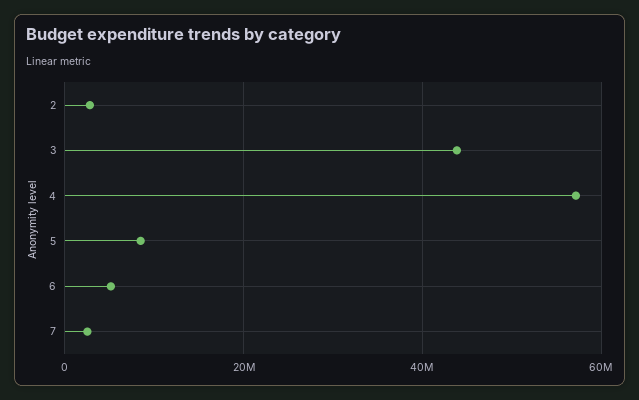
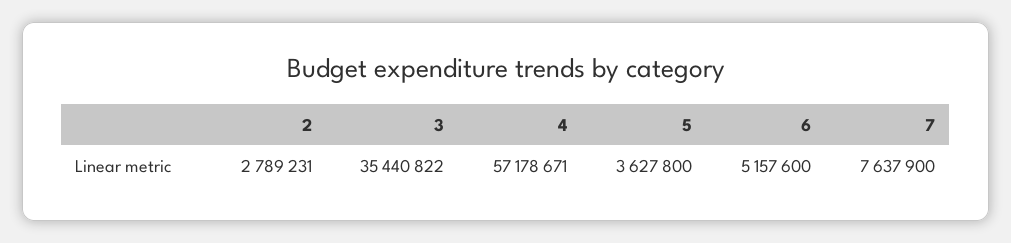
  {
    "2": 2789231,
-   "3": 44000000,
+   "3": 35440822,
    "4": 57178671,
-   "5": 8000000,
+   "5": 3627800,
    "6": 5157600,
-   "7": 2000000
+   "7": 7637900
  }

